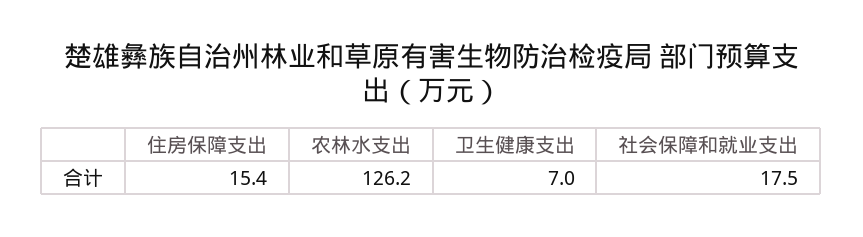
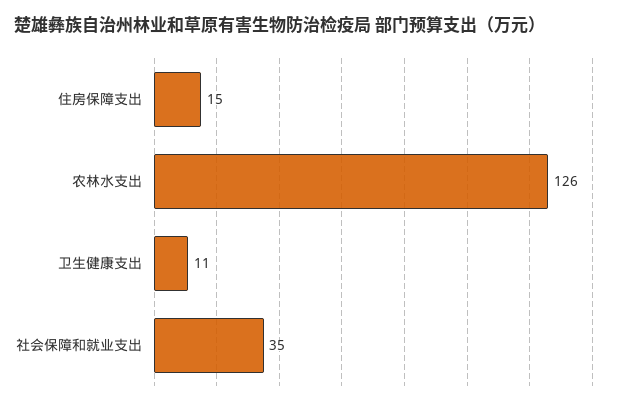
  {
    "住房保障支出": 15.4,
    "农林水支出": 126.2,
-   "卫生健康支出": 7,
+   "卫生健康支出": 11,
-   "社会保障和就业支出": 17.5
+   "社会保障和就业支出": 35
  }

